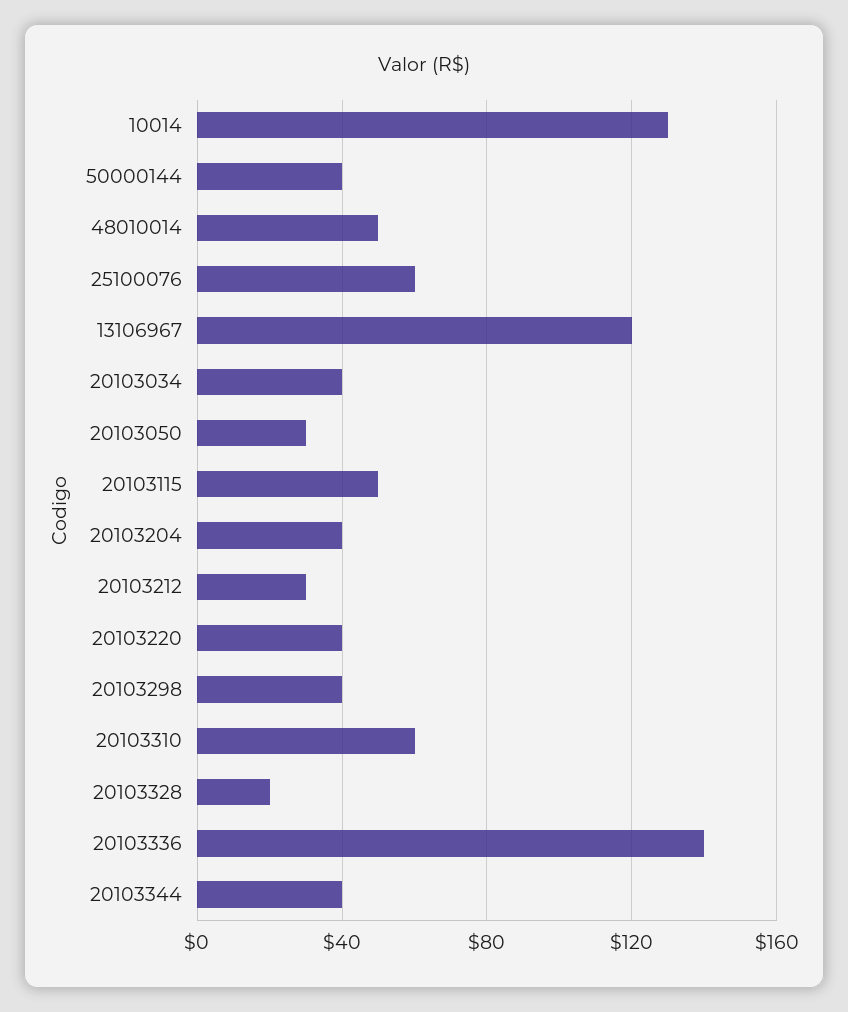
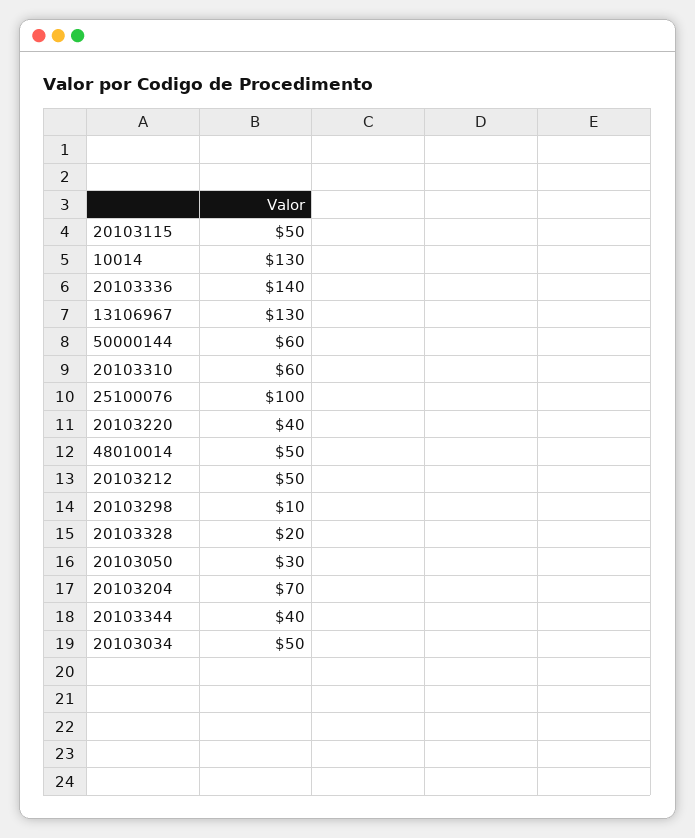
  {
    "10014": 130,
-   "50000144": 40,
+   "50000144": 60,
    "48010014": 50,
-   "25100076": 60,
+   "25100076": 100,
-   "13106967": 120,
+   "13106967": 130,
-   "20103034": 40,
+   "20103034": 50,
    "20103050": 30,
    "20103115": 50,
-   "20103204": 40,
+   "20103204": 70,
-   "20103212": 30,
+   "20103212": 50,
    "20103220": 40,
-   "20103298": 40,
+   "20103298": 10,
    "20103310": 60,
    "20103328": 20,
    "20103336": 140,
    "20103344": 40
  }

